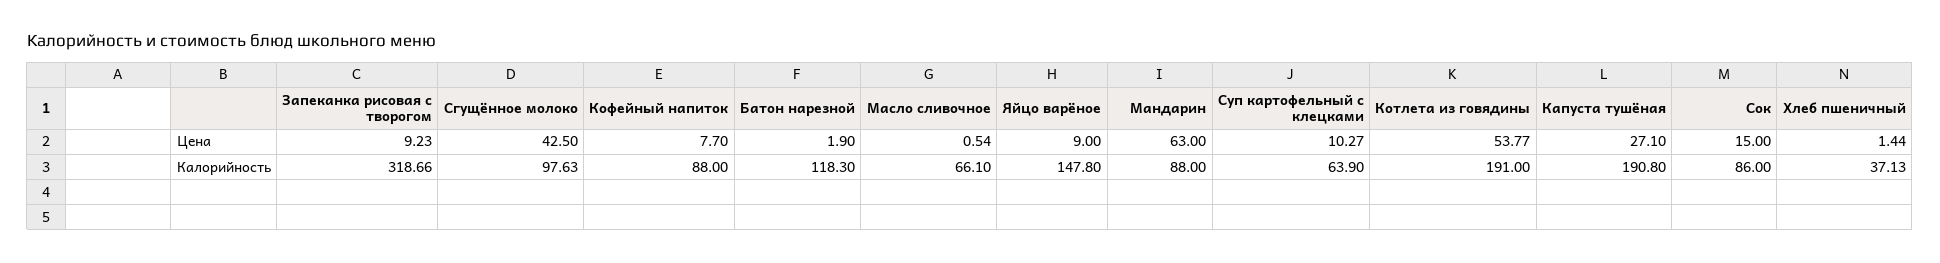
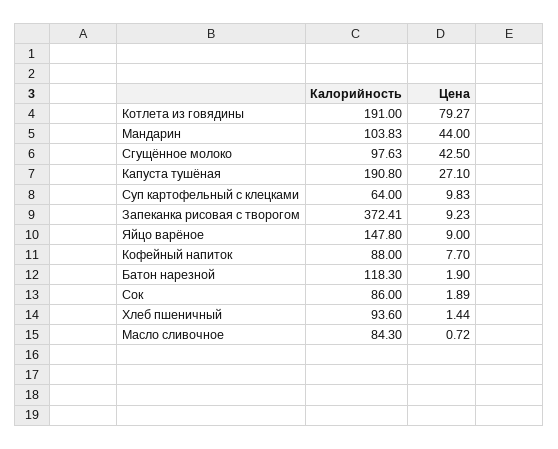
  {
    "Запеканка рисовая с творогом": {
      "Цена": 9.23,
-     "Калорийность": 318.66
+     "Калорийность": 372.41
    },
    "Сгущённое молоко": {
      "Цена": 42.5,
      "Калорийность": 97.63
    },
    "Кофейный напиток": {
      "Цена": 7.7,
      "Калорийность": 88
    },
    "Батон нарезной": {
      "Цена": 1.9,
      "Калорийность": 118.3
    },
    "Масло сливочное": {
-     "Цена": 0.54,
+     "Цена": 0.72,
-     "Калорийность": 66.1
+     "Калорийность": 84.3
    },
    "Яйцо варёное": {
      "Цена": 9,
      "Калорийность": 147.8
    },
    "Мандарин": {
-     "Цена": 63,
+     "Цена": 44,
-     "Калорийность": 88
+     "Калорийность": 103.83
    },
    "Суп картофельный с клецками": {
-     "Цена": 10.27,
+     "Цена": 9.83,
-     "Калорийность": 63.9
+     "Калорийность": 64
    },
    "Котлета из говядины": {
-     "Цена": 53.77,
+     "Цена": 79.27,
      "Калорийность": 191
    },
    "Капуста тушёная": {
      "Цена": 27.1,
      "Калорийность": 190.8
    },
    "Сок": {
-     "Цена": 15,
+     "Цена": 1.89,
      "Калорийность": 86
    },
    "Хлеб пшеничный": {
      "Цена": 1.44,
-     "Калорийность": 37.13
+     "Калорийность": 93.6
    }
  }

